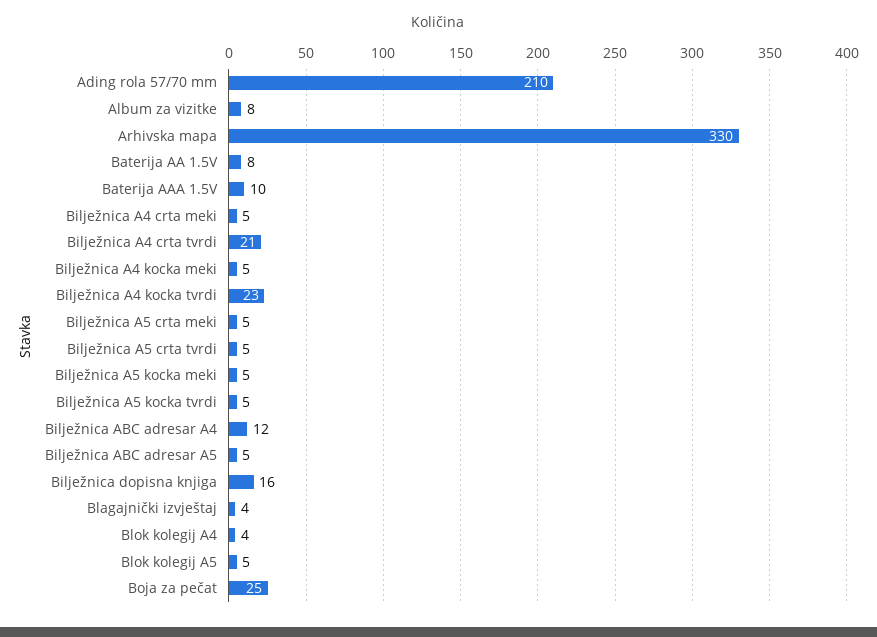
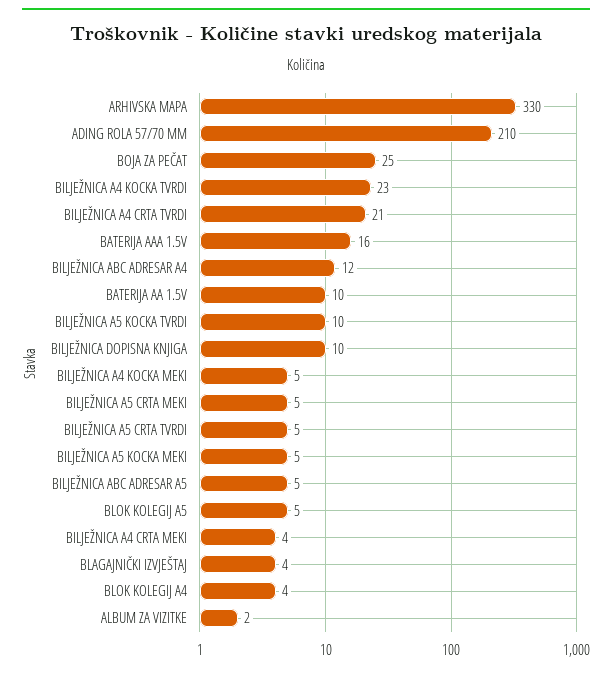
  {
    "Ading rola 57/70 mm": 210,
-   "Album za vizitke": 8,
+   "Album za vizitke": 2,
    "Arhivska mapa": 330,
-   "Baterija AA 1.5V": 8,
+   "Baterija AA 1.5V": 10,
-   "Baterija AAA 1.5V": 10,
+   "Baterija AAA 1.5V": 16,
-   "Bilježnica A4 crta meki": 5,
+   "Bilježnica A4 crta meki": 4,
    "Bilježnica A4 crta tvrdi": 21,
    "Bilježnica A4 kocka meki": 5,
    "Bilježnica A4 kocka tvrdi": 23,
    "Bilježnica A5 crta meki": 5,
    "Bilježnica A5 crta tvrdi": 5,
    "Bilježnica A5 kocka meki": 5,
-   "Bilježnica A5 kocka tvrdi": 5,
+   "Bilježnica A5 kocka tvrdi": 10,
    "Bilježnica ABC adresar A4": 12,
    "Bilježnica ABC adresar A5": 5,
-   "Bilježnica dopisna knjiga": 16,
+   "Bilježnica dopisna knjiga": 10,
    "Blagajnički izvještaj": 4,
    "Blok kolegij A4": 4,
    "Blok kolegij A5": 5,
    "Boja za pečat": 25
  }

